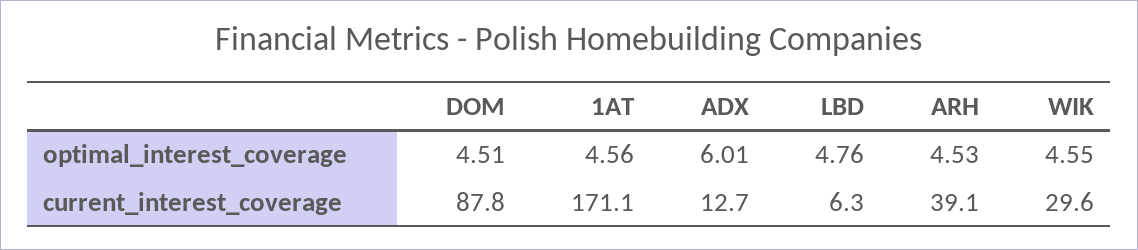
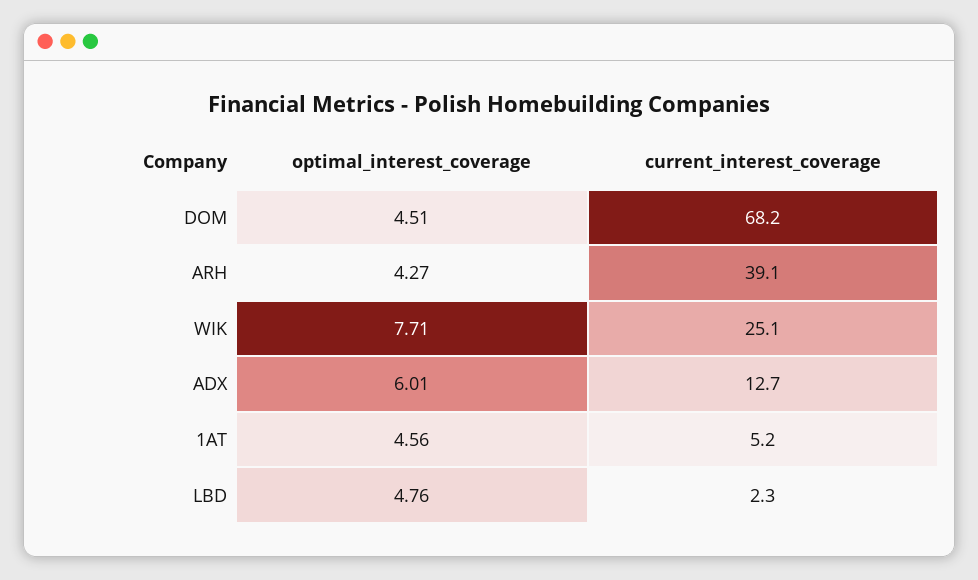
  {
    "DOM": {
      "optimal_interest_coverage": 4.51,
-     "current_interest_coverage": 87.8
+     "current_interest_coverage": 68.2
    },
    "1AT": {
      "optimal_interest_coverage": 4.56,
-     "current_interest_coverage": 171.1
+     "current_interest_coverage": 5.2
    },
    "ADX": {
      "optimal_interest_coverage": 6.01,
      "current_interest_coverage": 12.7
    },
    "LBD": {
      "optimal_interest_coverage": 4.76,
-     "current_interest_coverage": 6.3
+     "current_interest_coverage": 2.3
    },
    "ARH": {
-     "optimal_interest_coverage": 4.53,
+     "optimal_interest_coverage": 4.27,
      "current_interest_coverage": 39.1
    },
    "WIK": {
-     "optimal_interest_coverage": 4.55,
+     "optimal_interest_coverage": 7.71,
-     "current_interest_coverage": 29.6
+     "current_interest_coverage": 25.1
    }
  }

